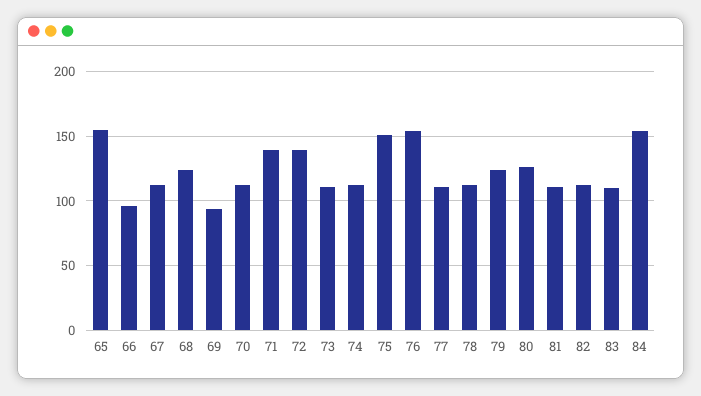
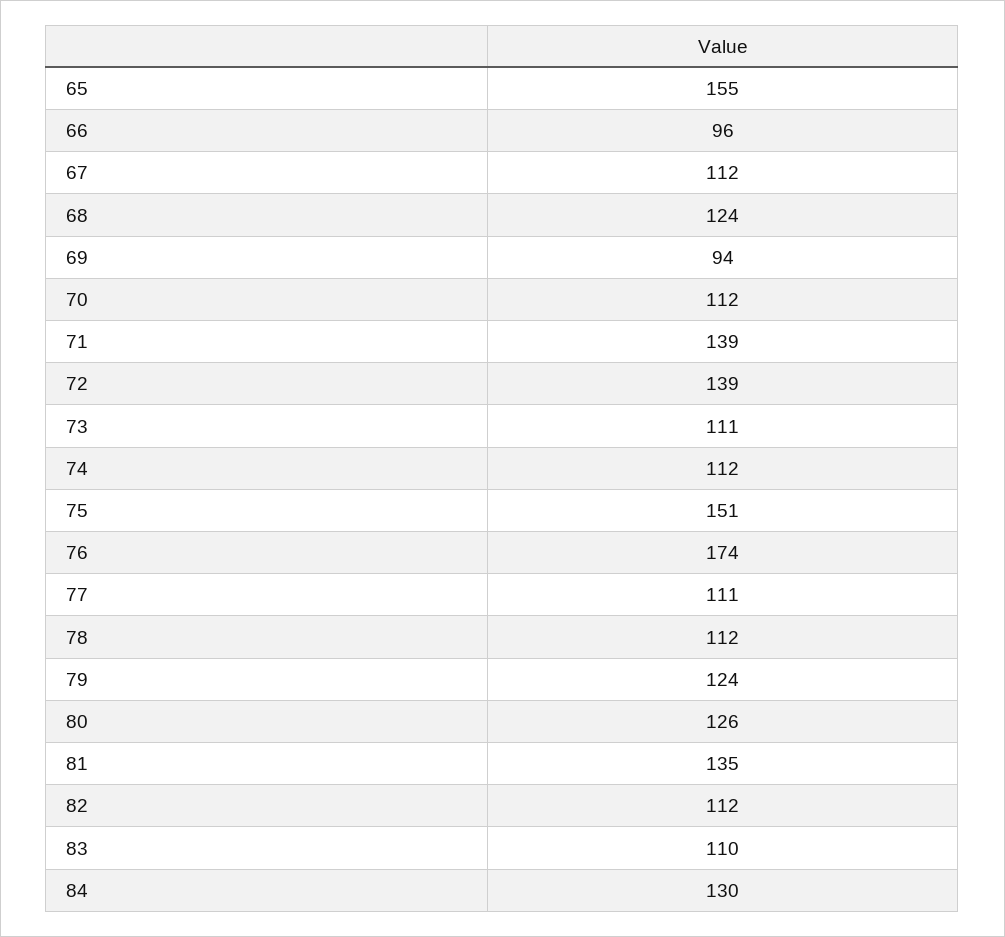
  {
    "65": 155,
    "66": 96,
    "67": 112,
    "68": 124,
    "69": 94,
    "70": 112,
    "71": 139,
    "72": 139,
    "73": 111,
    "74": 112,
    "75": 151,
-   "76": 155,
+   "76": 174,
    "77": 111,
    "78": 112,
    "79": 124,
    "80": 126,
-   "81": 110,
+   "81": 135,
    "82": 112,
    "83": 110,
-   "84": 155
+   "84": 130
  }

